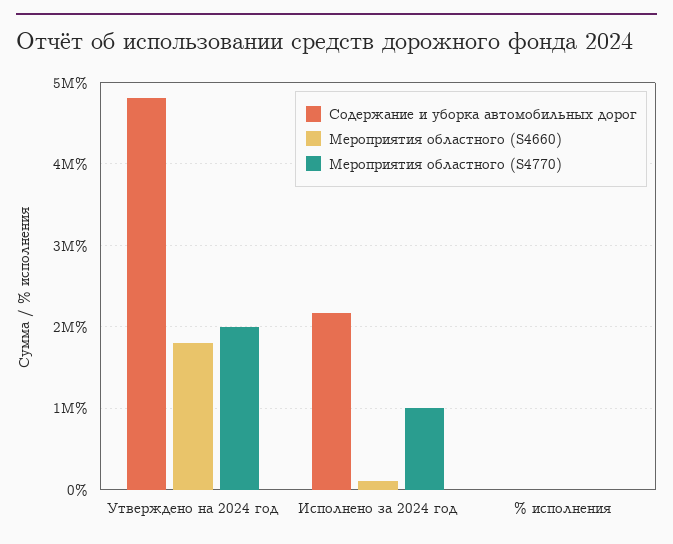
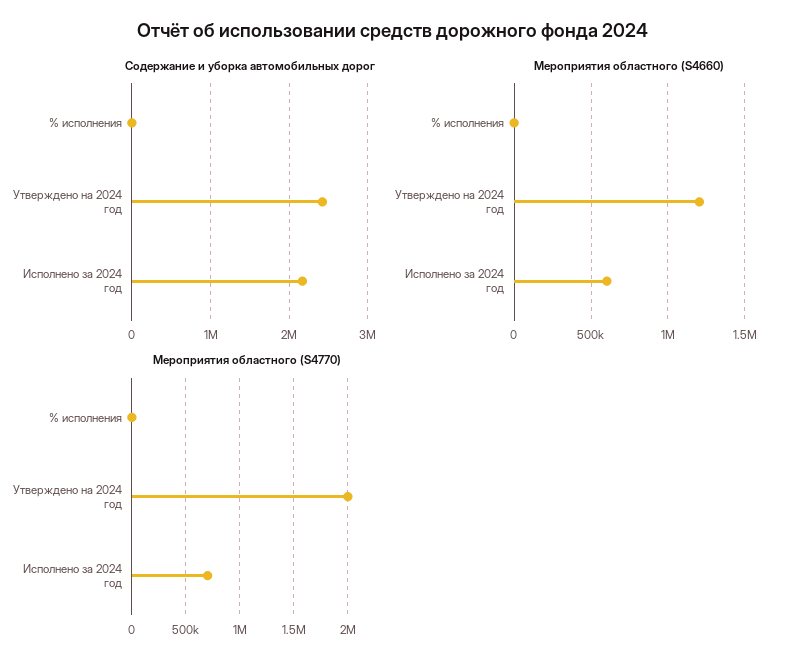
  {
    "Содержание и уборка автомобильных дорог": {
-     "Утверждено на 2024 год": 4800000,
+     "Утверждено на 2024 год": 2400000,
      "Исполнено за 2024 год": 2200000,
      "% исполнения": 0
    },
    "Мероприятия областного (S4660)": {
-     "Утверждено на 2024 год": 1800000,
+     "Утверждено на 2024 год": 1200000,
-     "Исполнено за 2024 год": 100000,
+     "Исполнено за 2024 год": 600000,
      "% исполнения": 0
    },
    "Мероприятия областного (S4770)": {
      "Утверждено на 2024 год": 2000000,
-     "Исполнено за 2024 год": 1000000,
+     "Исполнено за 2024 год": 700000,
      "% исполнения": 0
    }
  }

